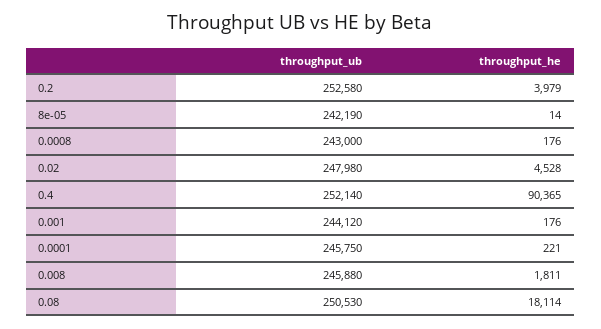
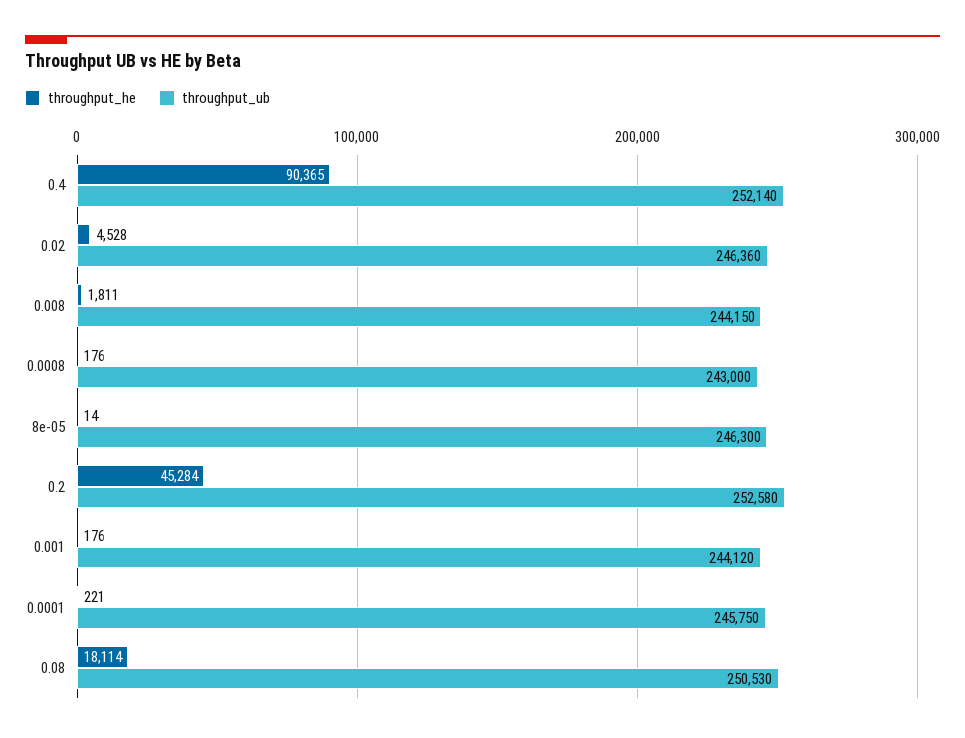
  {
    "throughput_ub": {
      "0.2": 252580,
-     "8e-05": 242190,
+     "8e-05": 246300,
      "0.0008": 243000,
-     "0.02": 247980,
+     "0.02": 246360,
      "0.4": 252140,
      "0.001": 244120,
      "0.0001": 245750,
-     "0.008": 245880,
+     "0.008": 244150,
      "0.08": 250530
    },
    "throughput_he": {
-     "0.2": 3979,
+     "0.2": 45284,
      "8e-05": 14,
      "0.0008": 176,
      "0.02": 4528,
      "0.4": 90365,
      "0.001": 176,
      "0.0001": 221,
      "0.008": 1811,
      "0.08": 18114
    }
  }

